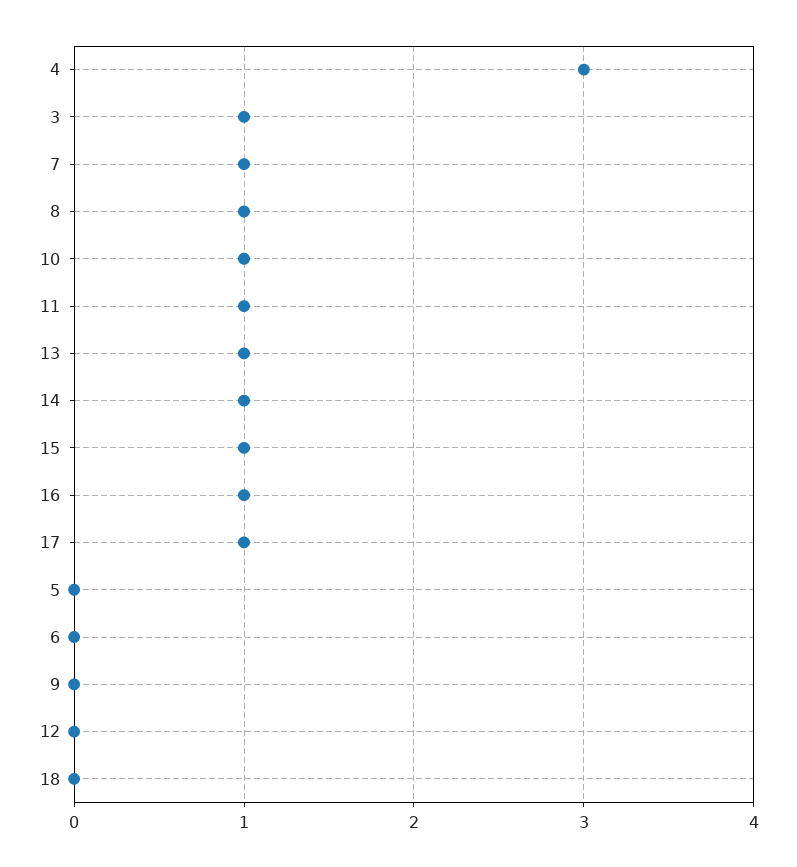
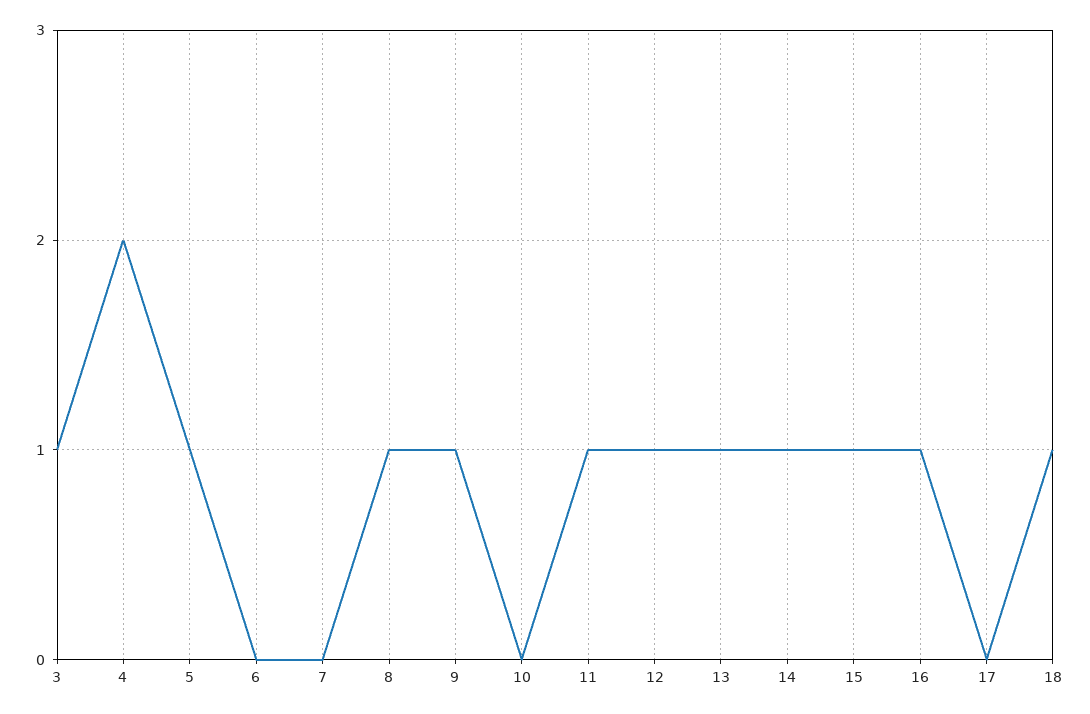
  {
-   "4": 3,
+   "4": 2,
    "3": 1,
-   "7": 1,
+   "7": 0,
    "8": 1,
-   "10": 1,
+   "10": 0,
    "11": 1,
    "13": 1,
    "14": 1,
    "15": 1,
    "16": 1,
-   "17": 1,
+   "17": 0,
-   "5": 0,
+   "5": 1,
    "6": 0,
-   "9": 0,
+   "9": 1,
-   "12": 0,
+   "12": 1,
-   "18": 0
+   "18": 1
  }

